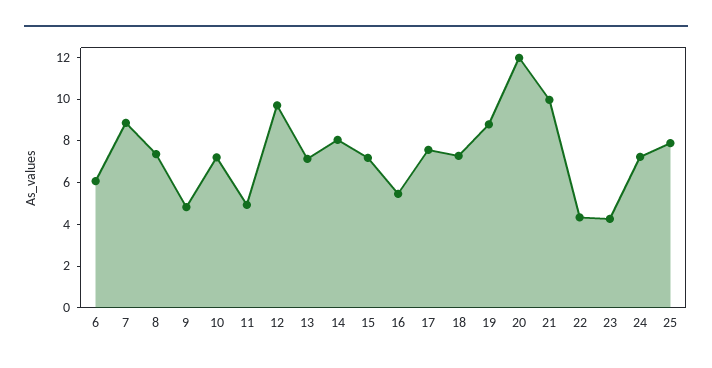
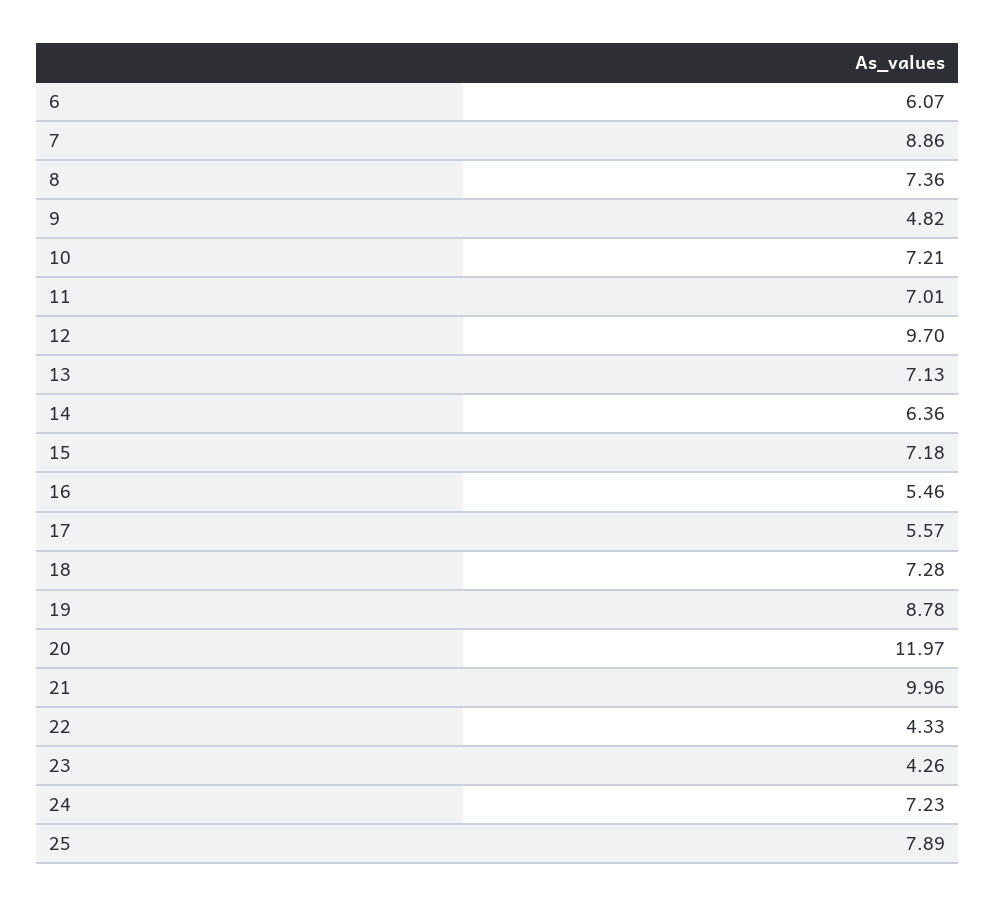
  {
    "6": 6.07,
    "7": 8.86,
    "8": 7.36,
    "9": 4.82,
    "10": 7.21,
-   "11": 5,
+   "11": 7.01,
    "12": 9.7,
    "13": 7.13,
-   "14": 8,
+   "14": 6.36,
    "15": 7.18,
    "16": 5.46,
-   "17": 7.5,
+   "17": 5.57,
    "18": 7.28,
    "19": 8.78,
    "20": 11.97,
    "21": 9.96,
    "22": 4.33,
    "23": 4.26,
    "24": 7.23,
    "25": 7.89
  }

